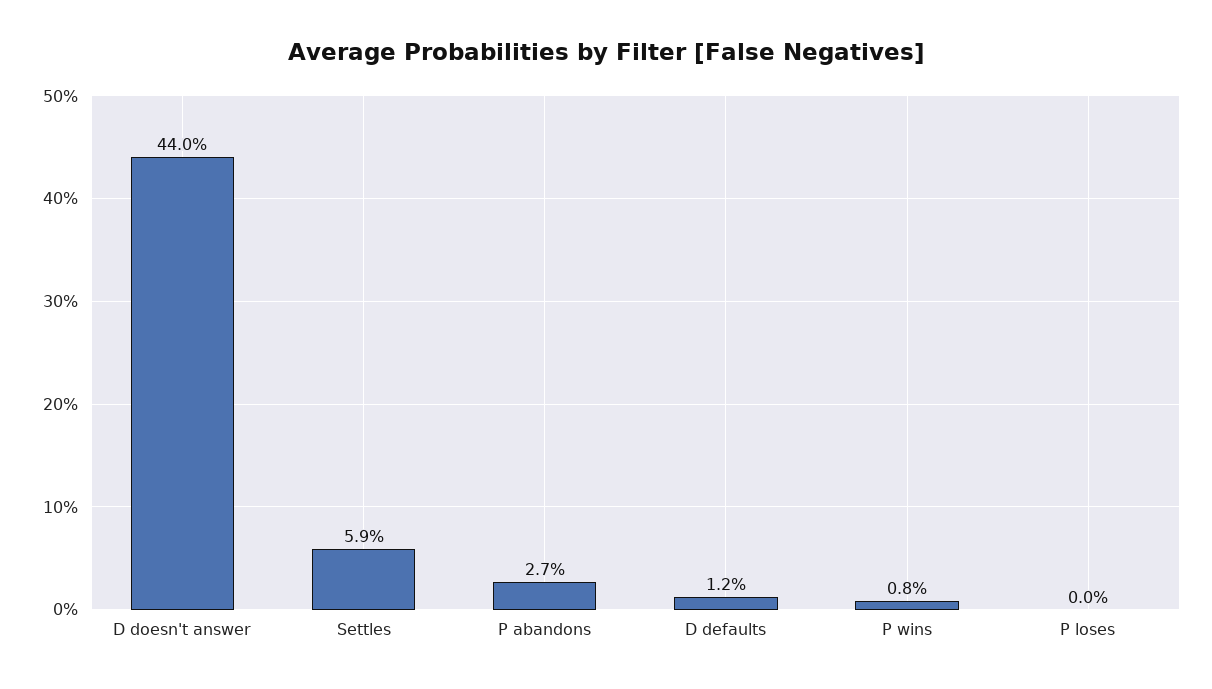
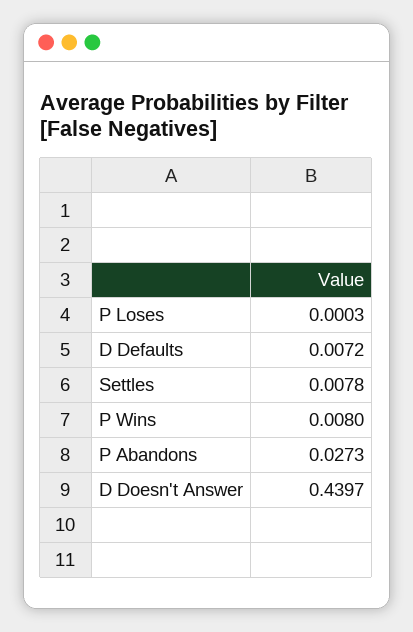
  {
    "D doesn't answer": 0.4397,
-   "Settles": 0.059,
+   "Settles": 0.0078,
    "P abandons": 0.0273,
-   "D defaults": 0.012,
+   "D defaults": 0.0072,
    "P wins": 0.008,
    "P loses": 0.0003
  }

